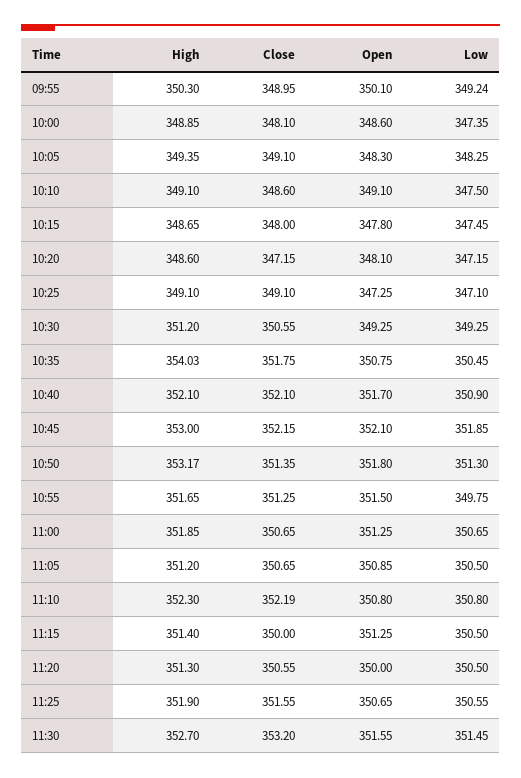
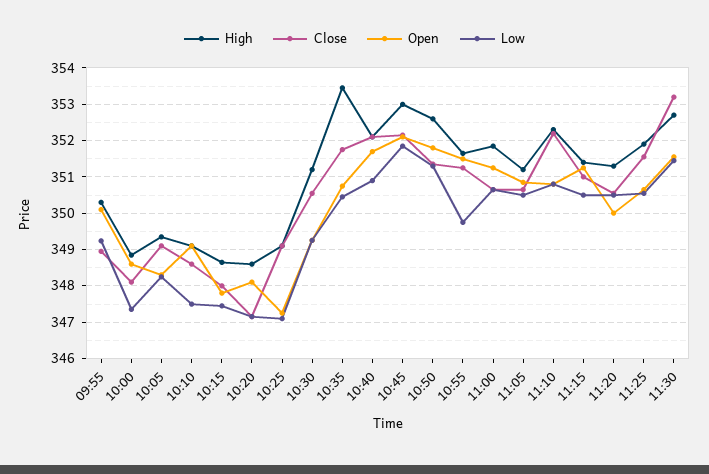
  {
    "High": {
      "09:55": 350.3,
      "10:00": 348.85,
      "10:05": 349.35,
      "10:10": 349.1,
      "10:15": 348.65,
      "10:20": 348.6,
      "10:25": 349.1,
      "10:30": 351.2,
-     "10:35": 354.03,
+     "10:35": 353.4,
      "10:40": 352.1,
      "10:45": 353,
-     "10:50": 353.17,
+     "10:50": 352.6,
      "10:55": 351.65,
      "11:00": 351.85,
      "11:05": 351.2,
      "11:10": 352.3,
      "11:15": 351.4,
      "11:20": 351.3,
      "11:25": 351.9,
      "11:30": 352.7
    },
    "Close": {
      "09:55": 348.95,
      "10:00": 348.1,
      "10:05": 349.1,
      "10:10": 348.6,
      "10:15": 348,
      "10:20": 347.15,
      "10:25": 349.1,
      "10:30": 350.55,
      "10:35": 351.75,
      "10:40": 352.1,
      "10:45": 352.15,
      "10:50": 351.35,
      "10:55": 351.25,
      "11:00": 350.65,
      "11:05": 350.65,
      "11:10": 352.19,
-     "11:15": 350,
+     "11:15": 351,
      "11:20": 350.55,
      "11:25": 351.55,
      "11:30": 353.2
    },
    "Open": {
      "09:55": 350.1,
      "10:00": 348.6,
      "10:05": 348.3,
      "10:10": 349.1,
      "10:15": 347.8,
      "10:20": 348.1,
      "10:25": 347.25,
      "10:30": 349.25,
      "10:35": 350.75,
      "10:40": 351.7,
      "10:45": 352.1,
      "10:50": 351.8,
      "10:55": 351.5,
      "11:00": 351.25,
      "11:05": 350.85,
      "11:10": 350.8,
      "11:15": 351.25,
      "11:20": 350,
      "11:25": 350.65,
      "11:30": 351.55
    },
    "Low": {
      "09:55": 349.24,
      "10:00": 347.35,
      "10:05": 348.25,
      "10:10": 347.5,
      "10:15": 347.45,
      "10:20": 347.15,
      "10:25": 347.1,
      "10:30": 349.25,
      "10:35": 350.45,
      "10:40": 350.9,
      "10:45": 351.85,
      "10:50": 351.3,
      "10:55": 349.75,
      "11:00": 350.65,
      "11:05": 350.5,
      "11:10": 350.8,
      "11:15": 350.5,
      "11:20": 350.5,
      "11:25": 350.55,
      "11:30": 351.45
    }
  }

